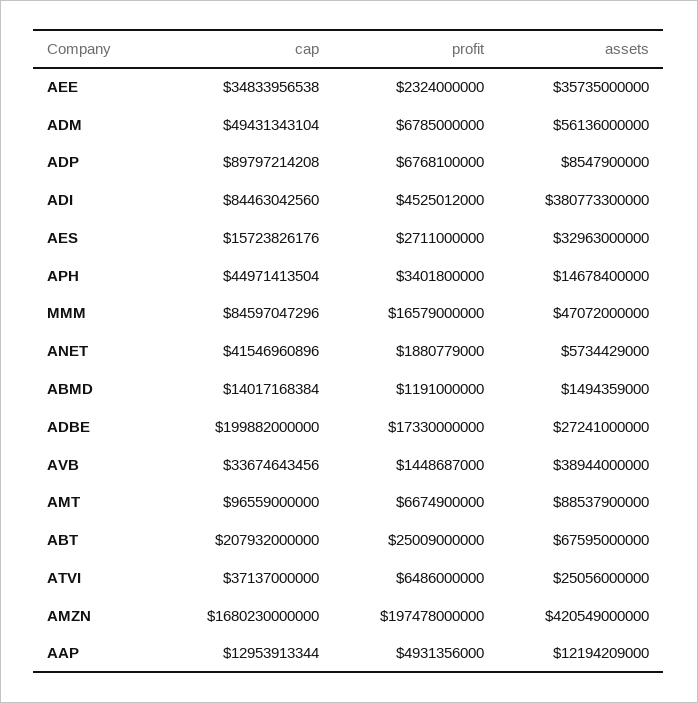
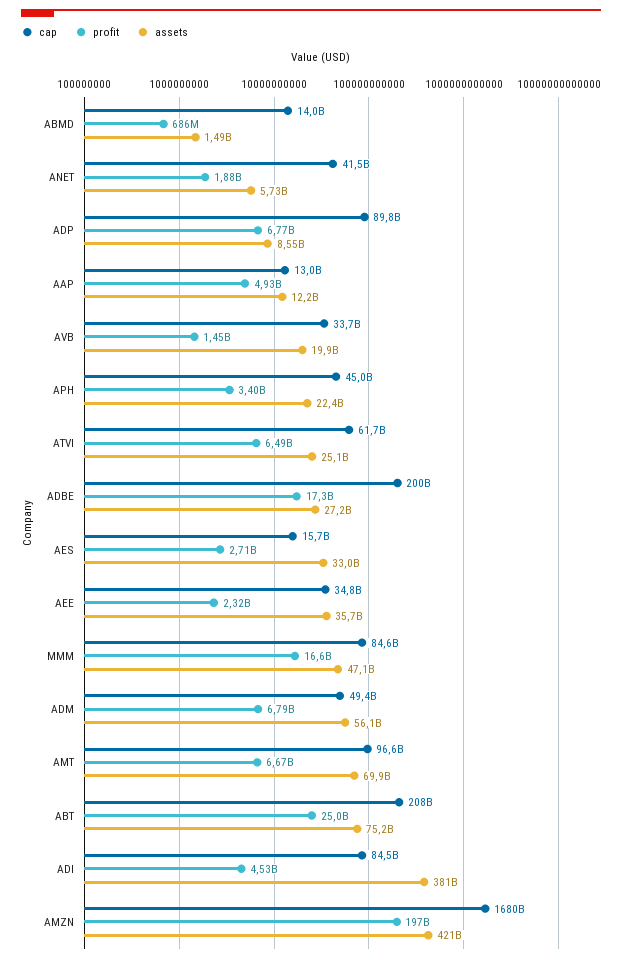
  {
    "cap": {
      "AEE": 34833956538,
      "ADM": 49431343104,
      "ADP": 89797214208,
      "ADI": 84463042560,
      "AES": 15723826176,
      "APH": 44971413504,
      "MMM": 84597047296,
      "ANET": 41546960896,
      "ABMD": 14017168384,
      "ADBE": 199882000000,
      "AVB": 33674643456,
      "AMT": 96559000000,
      "ABT": 207932000000,
-     "ATVI": 37137000000,
+     "ATVI": 61700000000,
      "AMZN": 1680230000000,
      "AAP": 12953913344
    },
    "profit": {
      "AEE": 2324000000,
      "ADM": 6785000000,
      "ADP": 6768100000,
      "ADI": 4525012000,
      "AES": 2711000000,
      "APH": 3401800000,
      "MMM": 16579000000,
      "ANET": 1880779000,
-     "ABMD": 1191000000,
+     "ABMD": 686000000,
      "ADBE": 17330000000,
      "AVB": 1448687000,
      "AMT": 6674900000,
      "ABT": 25009000000,
      "ATVI": 6486000000,
      "AMZN": 197478000000,
      "AAP": 4931356000
    },
    "assets": {
      "AEE": 35735000000,
      "ADM": 56136000000,
      "ADP": 8547900000,
      "ADI": 380773300000,
      "AES": 32963000000,
-     "APH": 14678400000,
+     "APH": 22400000000,
      "MMM": 47072000000,
      "ANET": 5734429000,
      "ABMD": 1494359000,
      "ADBE": 27241000000,
-     "AVB": 38944000000,
+     "AVB": 19900000000,
-     "AMT": 88537900000,
+     "AMT": 69900000000,
-     "ABT": 67595000000,
+     "ABT": 75200000000,
      "ATVI": 25056000000,
      "AMZN": 420549000000,
      "AAP": 12194209000
    }
  }

